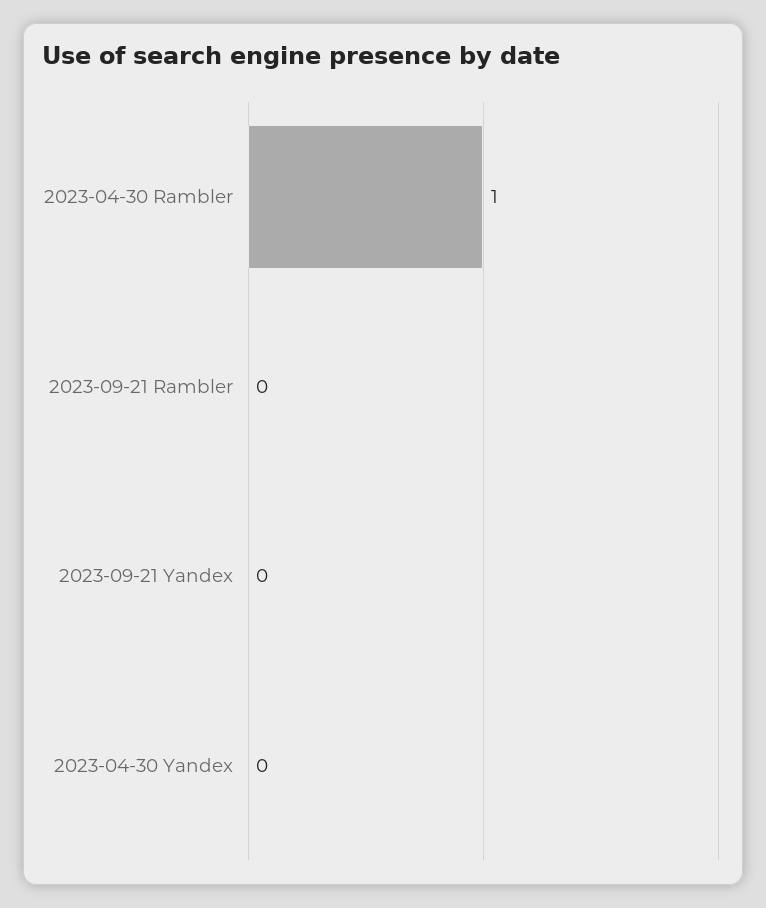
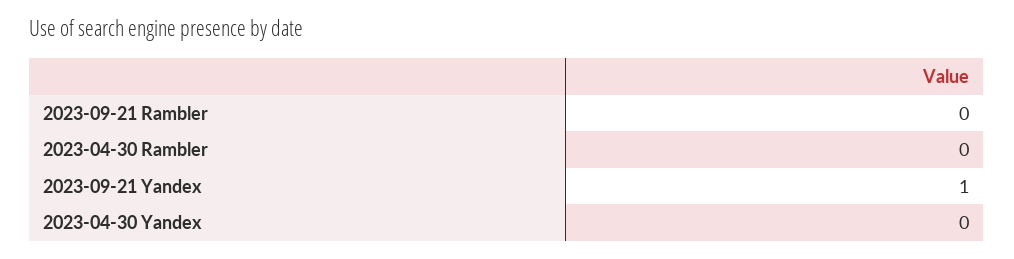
  {
-   "2023-04-30 Rambler": 1,
+   "2023-04-30 Rambler": 0,
    "2023-09-21 Rambler": 0,
-   "2023-09-21 Yandex": 0,
+   "2023-09-21 Yandex": 1,
    "2023-04-30 Yandex": 0
  }

